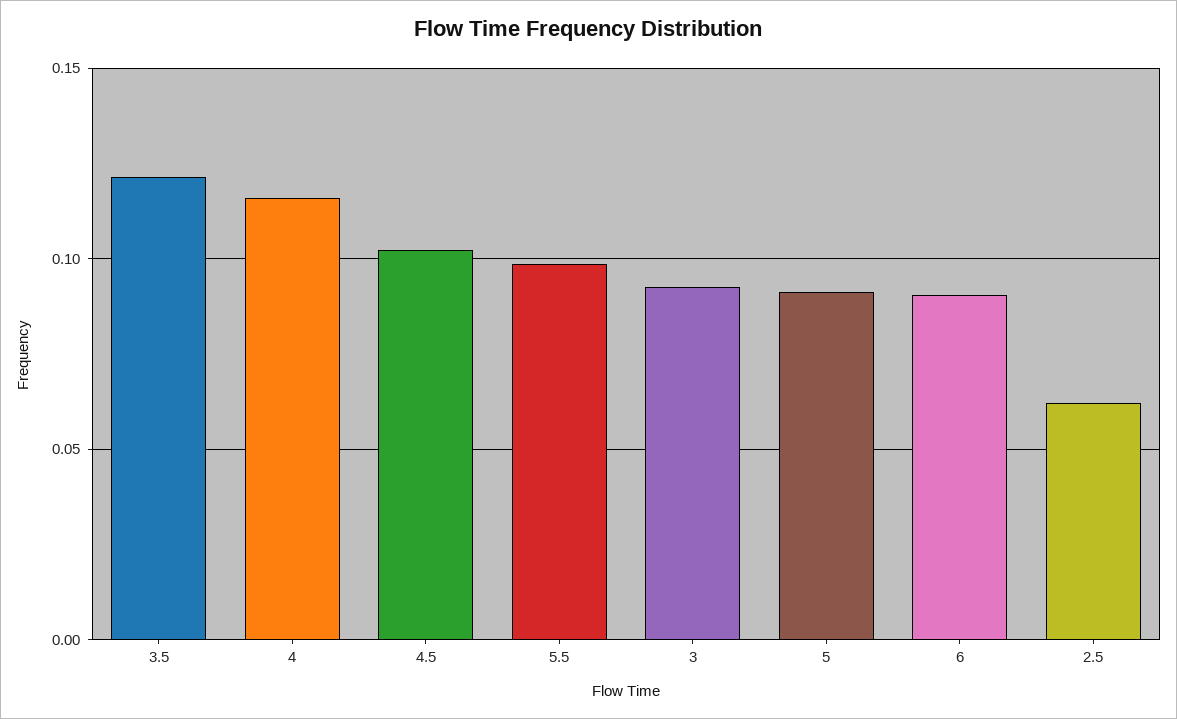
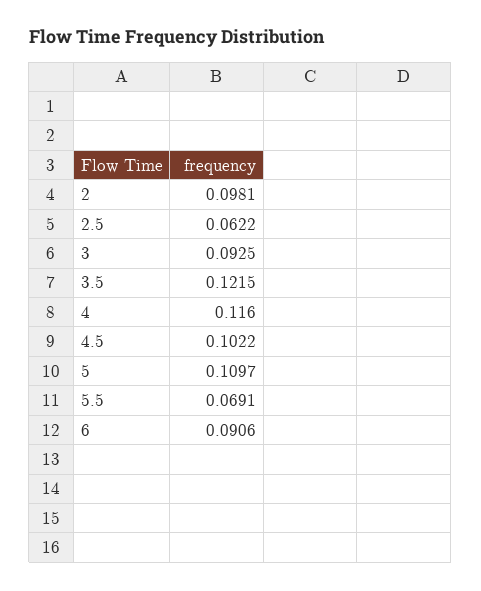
  {
    "3.5": 0.1215,
    "4": 0.116,
    "4.5": 0.1022,
-   "5.5": 0.1,
+   "5.5": 0.0691,
    "3": 0.0925,
-   "5": 0.09,
+   "5": 0.1097,
    "6": 0.0906,
-   "2.5": 0.0622
+   "2.5": 0.0622,
+   "2": 0.0981
  }

